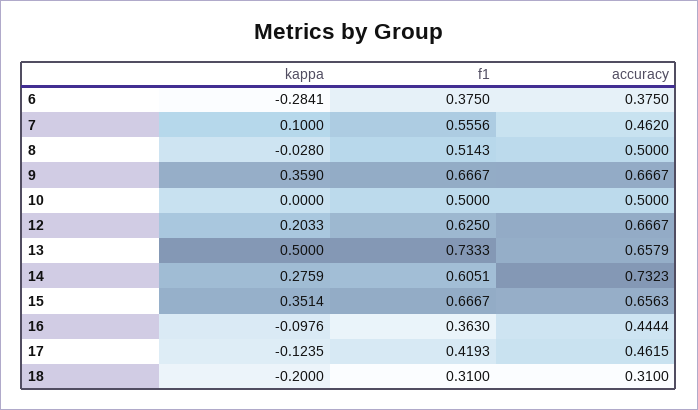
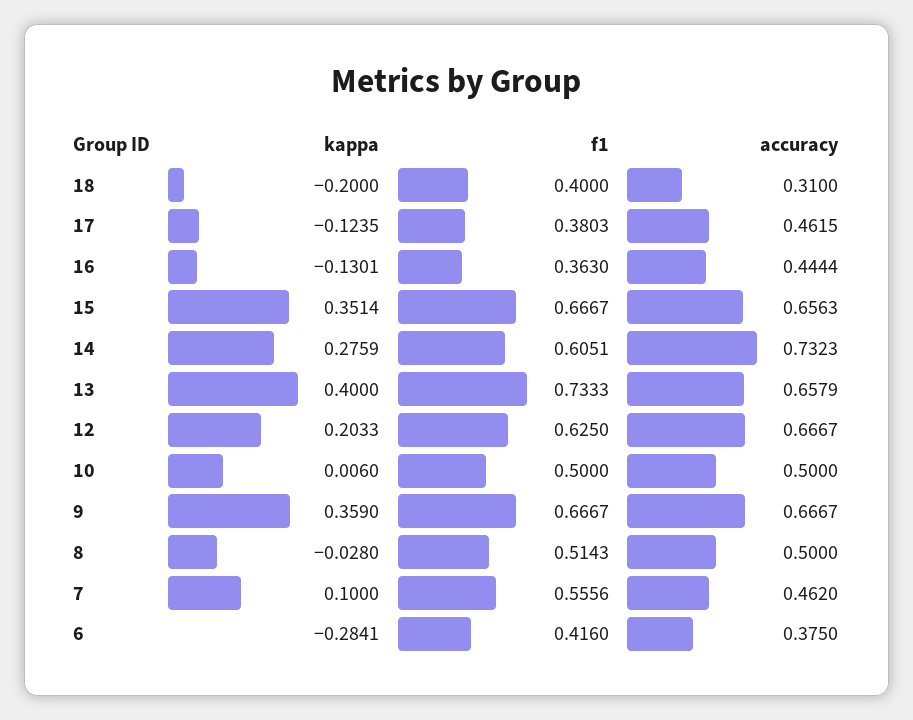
  {
    "kappa": {
      "6": -0.2841,
      "7": 0.1,
      "8": -0.028,
      "9": 0.359,
-     "10": 0,
+     "10": 0.006,
      "12": 0.2033,
-     "13": 0.5,
+     "13": 0.4,
      "14": 0.2759,
      "15": 0.3514,
-     "16": -0.0976,
+     "16": -0.1301,
      "17": -0.1235,
      "18": -0.2
    },
    "f1": {
-     "6": 0.375,
+     "6": 0.416,
      "7": 0.5556,
      "8": 0.5143,
      "9": 0.6667,
      "10": 0.5,
      "12": 0.625,
      "13": 0.7333,
      "14": 0.6051,
      "15": 0.6667,
      "16": 0.363,
-     "17": 0.4193,
+     "17": 0.3803,
-     "18": 0.31
+     "18": 0.4
    },
    "accuracy": {
      "6": 0.375,
      "7": 0.462,
      "8": 0.5,
      "9": 0.6667,
      "10": 0.5,
      "12": 0.6667,
      "13": 0.6579,
      "14": 0.7323,
      "15": 0.6563,
      "16": 0.4444,
      "17": 0.4615,
      "18": 0.31
    }
  }

